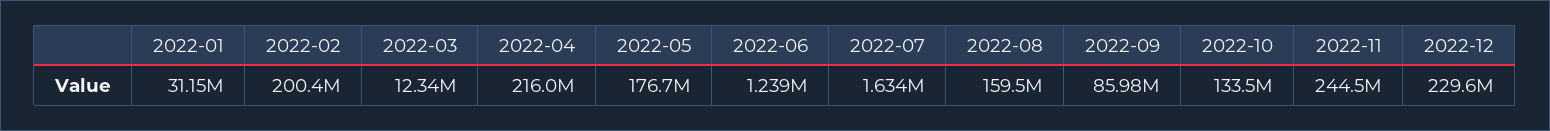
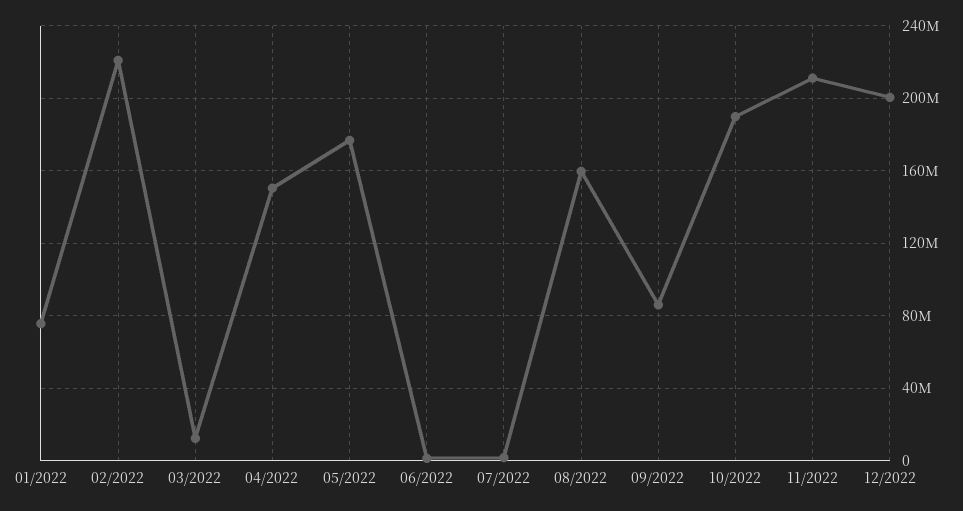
  {
-   "2022-01": 31150000,
+   "2022-01": 75000000,
-   "2022-02": 200400000,
+   "2022-02": 220000000,
    "2022-03": 12340000,
-   "2022-04": 216000000,
+   "2022-04": 150000000,
    "2022-05": 176700000,
    "2022-06": 1239000,
    "2022-07": 1634000,
    "2022-08": 159500000,
    "2022-09": 85980000,
-   "2022-10": 133500000,
+   "2022-10": 190000000,
-   "2022-11": 244500000,
+   "2022-11": 210000000,
-   "2022-12": 229600000
+   "2022-12": 200000000
  }

